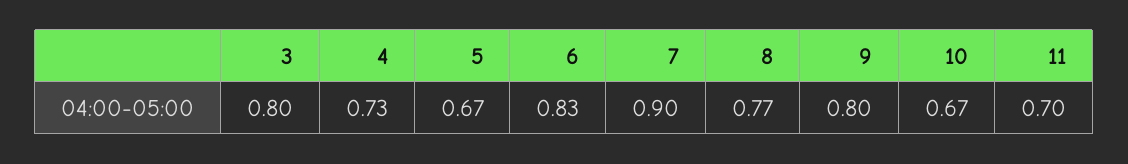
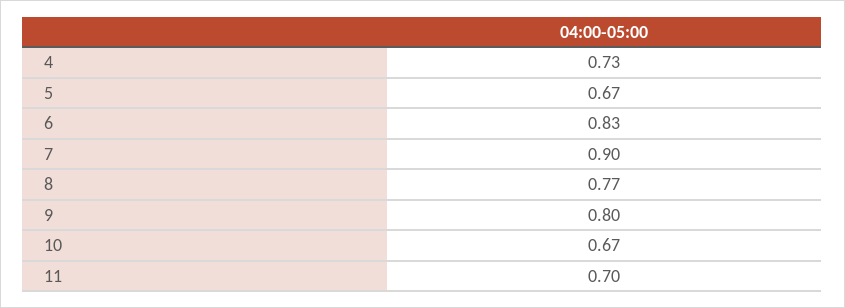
  {
-   "3": 0.8,
    "4": 0.73,
    "5": 0.67,
    "6": 0.83,
    "7": 0.9,
    "8": 0.77,
    "9": 0.8,
    "10": 0.67,
    "11": 0.7
  }

